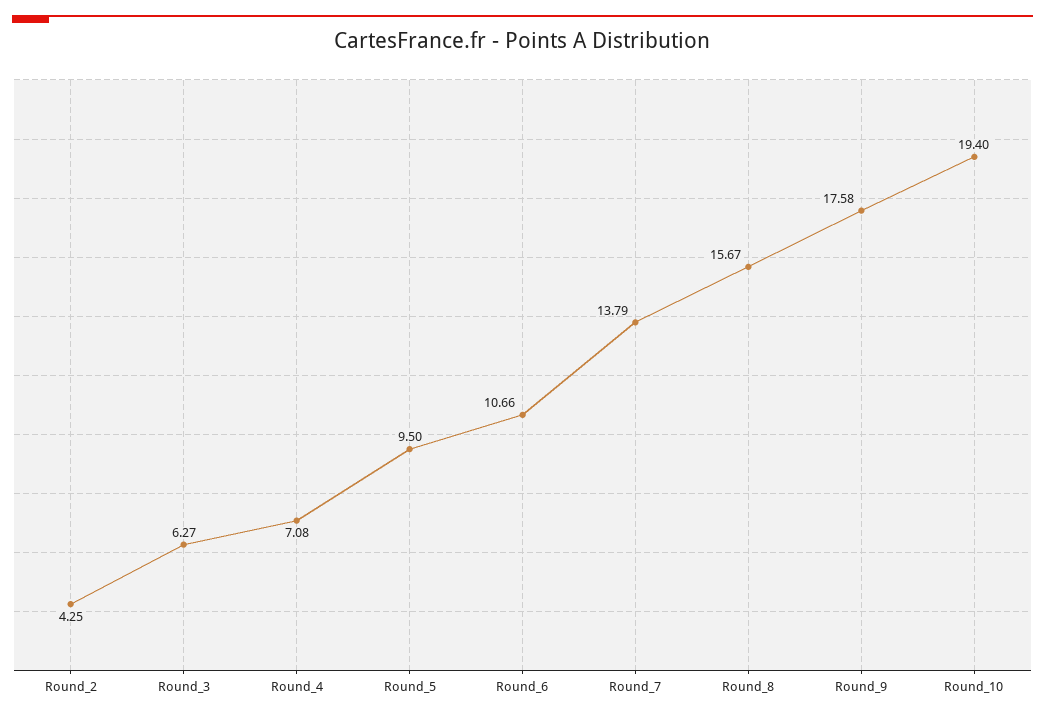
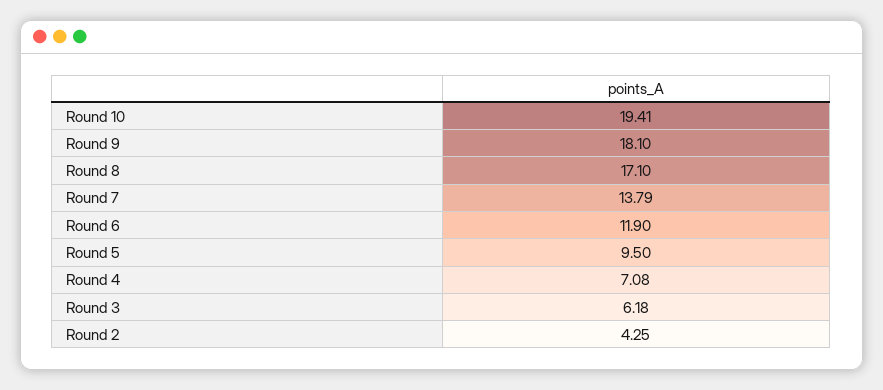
  {
    "Round_2": 4.25,
-   "Round_3": 6.27,
+   "Round_3": 6.18,
    "Round_4": 7.08,
    "Round_5": 9.5,
-   "Round_6": 10.66,
+   "Round_6": 11.9,
    "Round_7": 13.79,
-   "Round_8": 15.67,
+   "Round_8": 17.1,
-   "Round_9": 17.58,
+   "Round_9": 18.1,
-   "Round_10": 19.4
+   "Round_10": 19.41
  }

